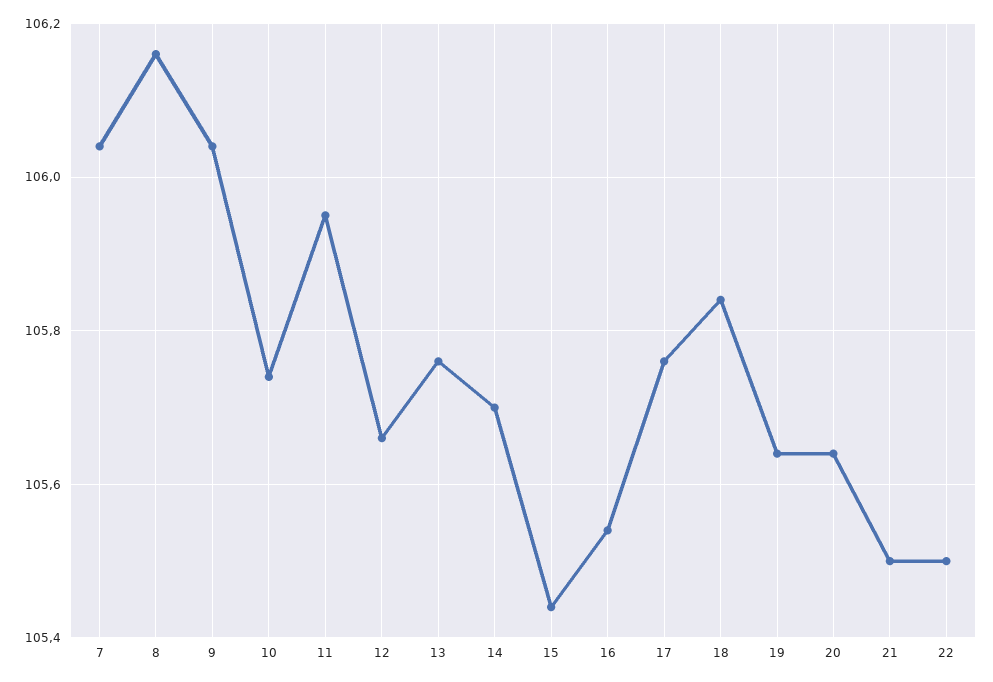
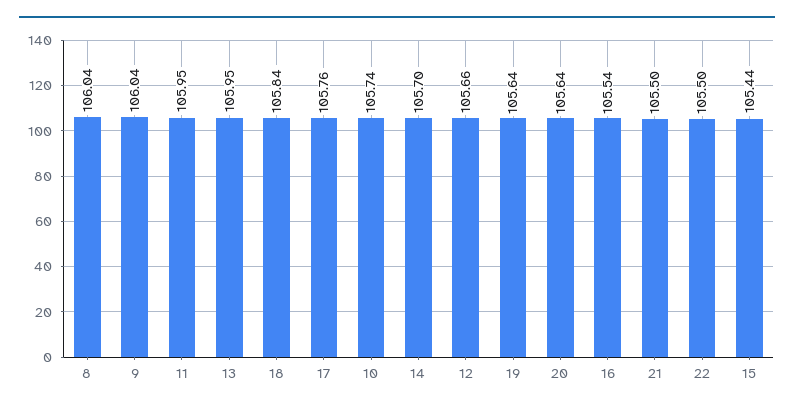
  {
-   "7": 106.05,
-   "8": 106.15,
+   "8": 106.04,
    "9": 106.04,
    "10": 105.74,
    "11": 105.95,
    "12": 105.66,
-   "13": 105.75,
+   "13": 105.95,
    "14": 105.7,
    "15": 105.44,
    "16": 105.54,
    "17": 105.76,
    "18": 105.84,
    "19": 105.64,
    "20": 105.64,
    "21": 105.5,
    "22": 105.5
  }

